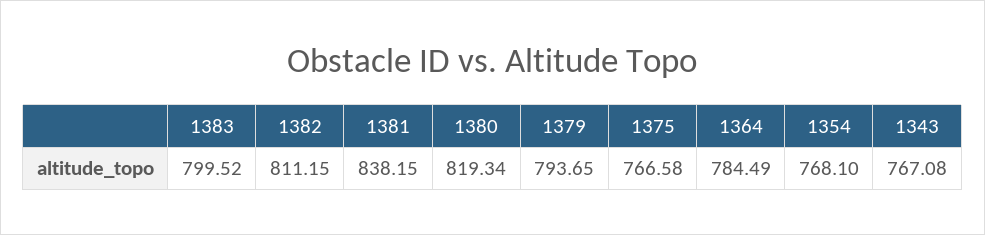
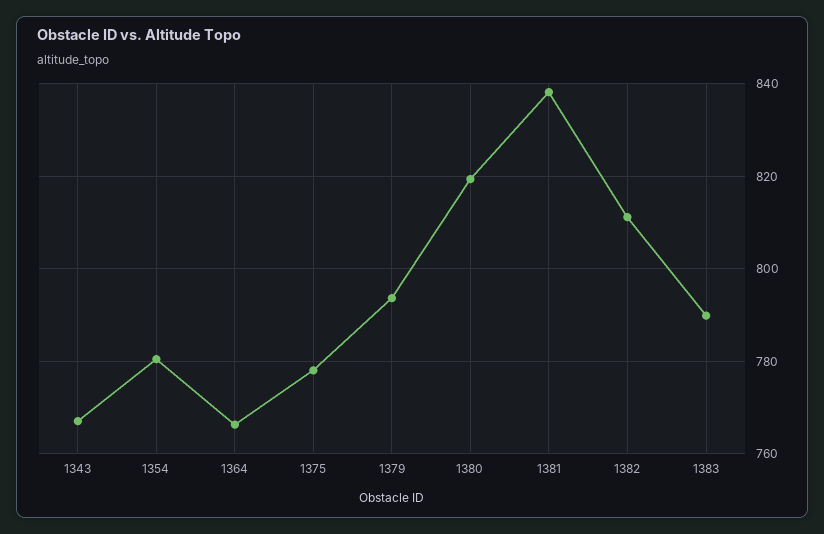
  {
-   "1383": 799.52,
+   "1383": 790,
    "1382": 811.15,
    "1381": 838.15,
    "1380": 819.34,
    "1379": 793.65,
-   "1375": 766.58,
+   "1375": 778,
-   "1364": 784.49,
+   "1364": 766,
-   "1354": 768.1,
+   "1354": 780,
    "1343": 767.08
  }

